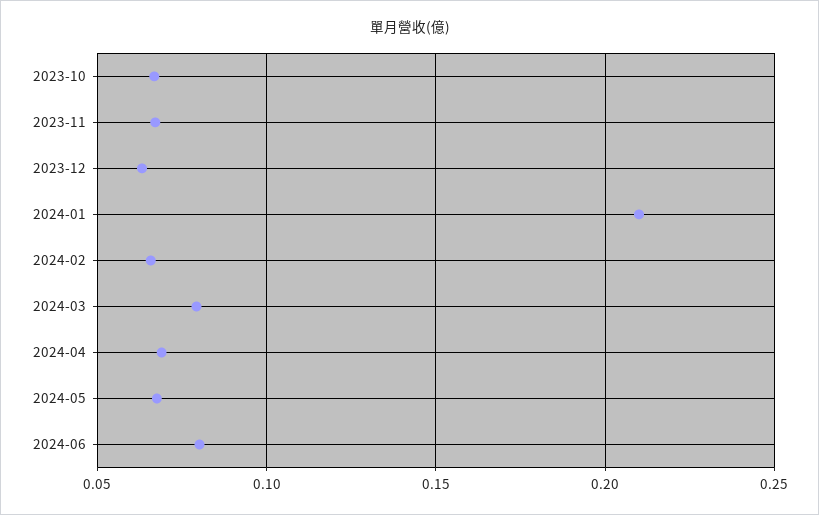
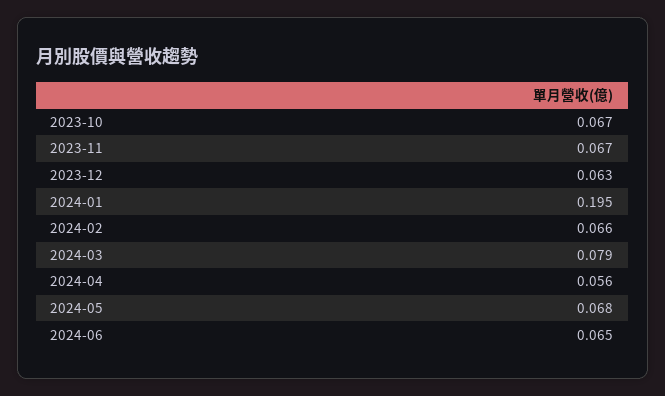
  {
    "2023-10": 0.067,
    "2023-11": 0.067,
    "2023-12": 0.063,
-   "2024-01": 0.21,
+   "2024-01": 0.195,
    "2024-02": 0.066,
    "2024-03": 0.079,
-   "2024-04": 0.07,
+   "2024-04": 0.056,
    "2024-05": 0.068,
-   "2024-06": 0.08
+   "2024-06": 0.065
  }

